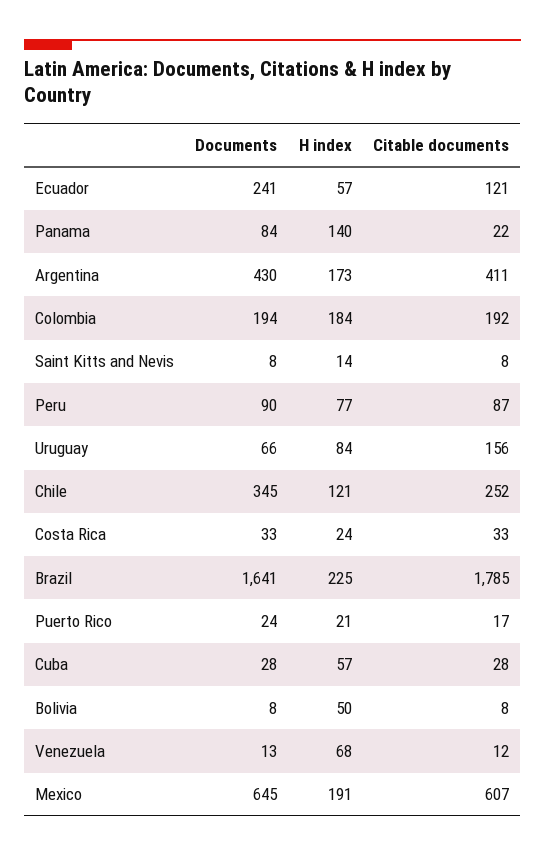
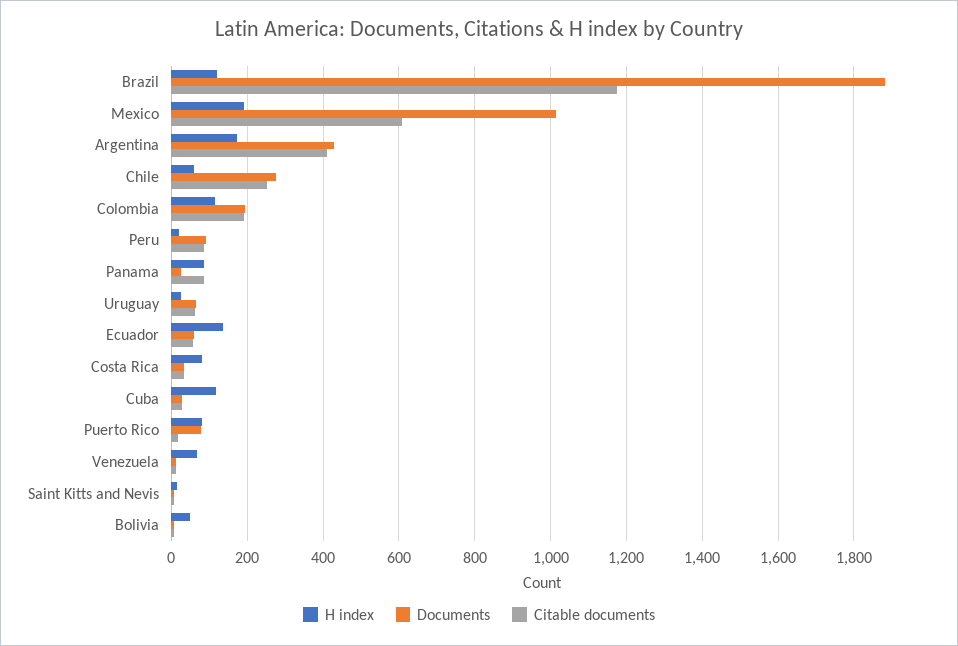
  {
    "Documents": {
-     "Ecuador": 241,
+     "Ecuador": 60,
-     "Panama": 84,
+     "Panama": 20,
      "Argentina": 430,
      "Colombia": 194,
      "Saint Kitts and Nevis": 8,
      "Peru": 90,
      "Uruguay": 66,
-     "Chile": 345,
+     "Chile": 280,
      "Costa Rica": 33,
-     "Brazil": 1641,
+     "Brazil": 1880,
-     "Puerto Rico": 24,
+     "Puerto Rico": 80,
      "Cuba": 28,
      "Bolivia": 8,
      "Venezuela": 13,
-     "Mexico": 645
+     "Mexico": 1020
    },
    "H index": {
-     "Ecuador": 57,
+     "Ecuador": 140,
-     "Panama": 140,
+     "Panama": 80,
      "Argentina": 173,
-     "Colombia": 184,
+     "Colombia": 120,
      "Saint Kitts and Nevis": 14,
-     "Peru": 77,
+     "Peru": 20,
-     "Uruguay": 84,
+     "Uruguay": 20,
-     "Chile": 121,
+     "Chile": 60,
-     "Costa Rica": 24,
+     "Costa Rica": 80,
-     "Brazil": 225,
+     "Brazil": 120,
-     "Puerto Rico": 21,
+     "Puerto Rico": 80,
-     "Cuba": 57,
+     "Cuba": 120,
      "Bolivia": 50,
      "Venezuela": 68,
      "Mexico": 191
    },
    "Citable documents": {
-     "Ecuador": 121,
+     "Ecuador": 60,
-     "Panama": 22,
+     "Panama": 80,
      "Argentina": 411,
      "Colombia": 192,
      "Saint Kitts and Nevis": 8,
      "Peru": 87,
-     "Uruguay": 156,
+     "Uruguay": 60,
      "Chile": 252,
      "Costa Rica": 33,
-     "Brazil": 1785,
+     "Brazil": 1180,
      "Puerto Rico": 17,
      "Cuba": 28,
      "Bolivia": 8,
      "Venezuela": 12,
      "Mexico": 607
    }
  }

